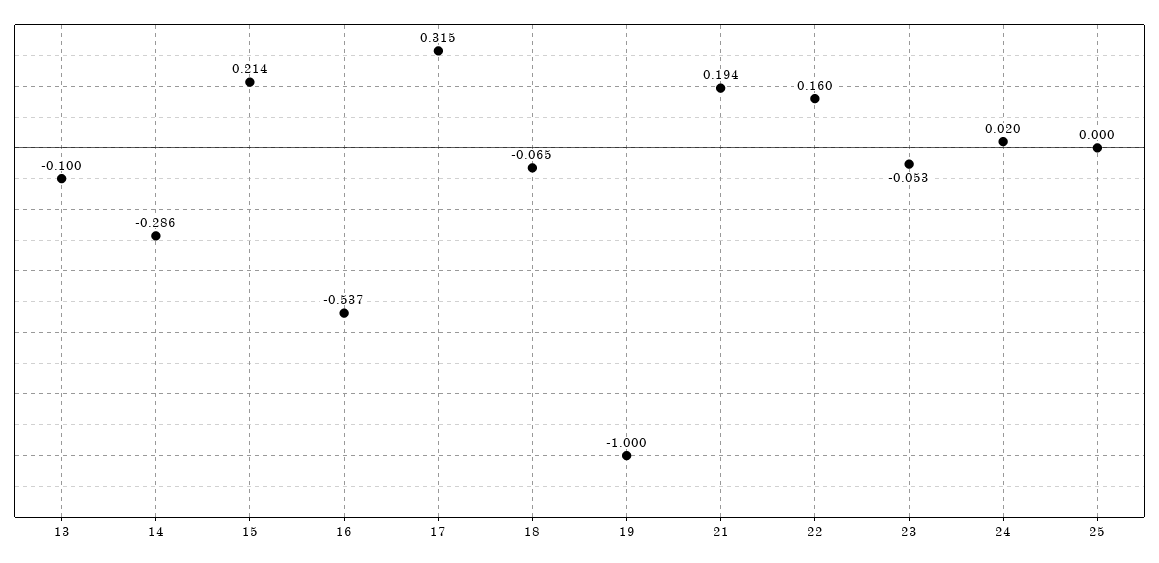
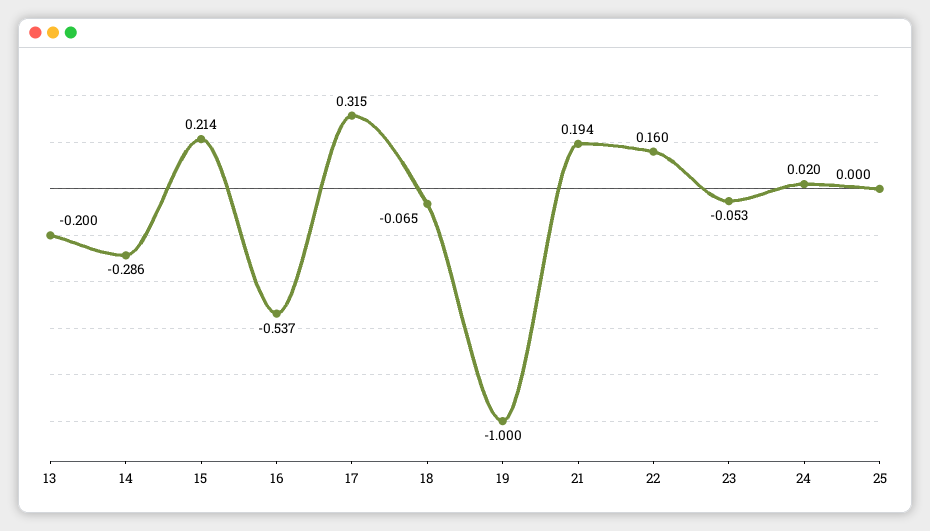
  {
-   "13": -0.1,
+   "13": -0.2,
    "14": -0.286,
    "15": 0.214,
    "16": -0.537,
    "17": 0.315,
    "18": -0.065,
    "19": -1,
    "21": 0.194,
    "22": 0.16,
    "23": -0.053,
    "24": 0.02,
    "25": 0
  }

